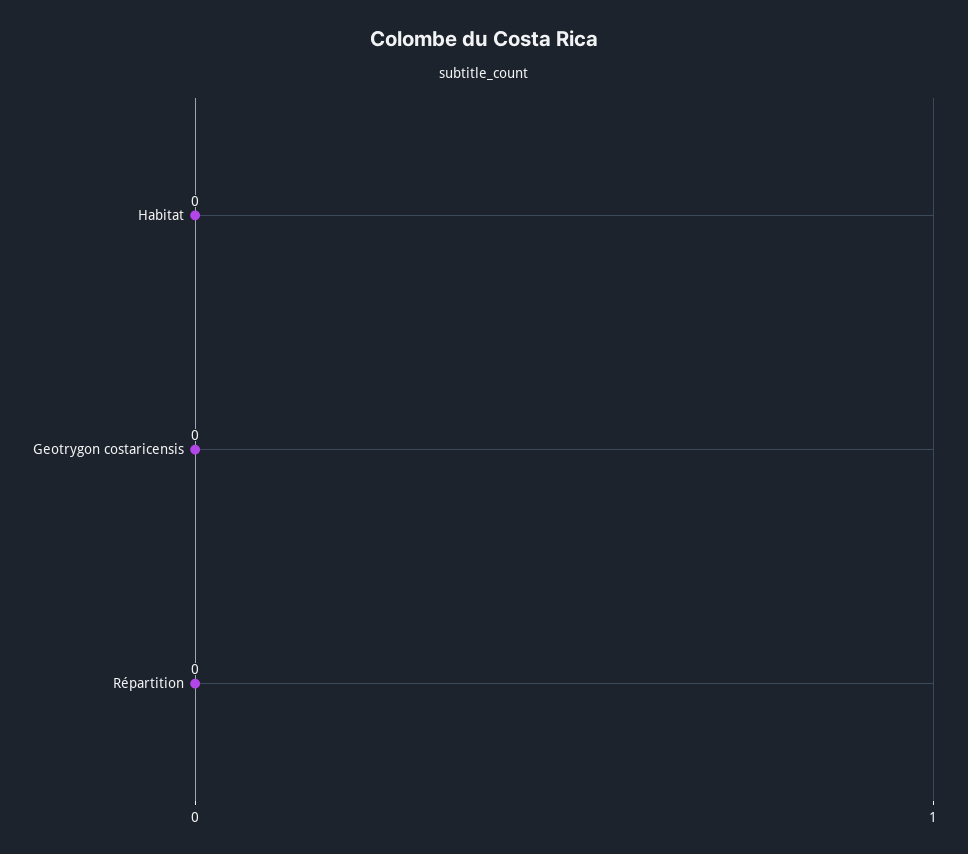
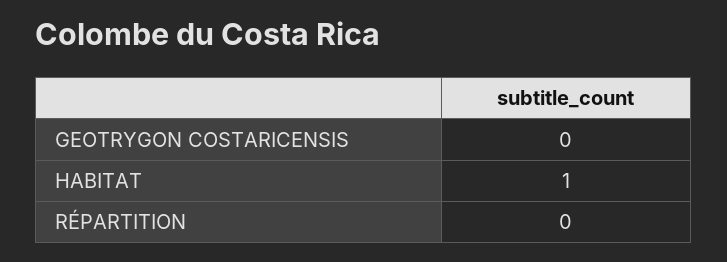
  {
-   "Habitat": 0,
+   "Habitat": 1,
    "Geotrygon costaricensis": 0,
    "Répartition": 0
  }

